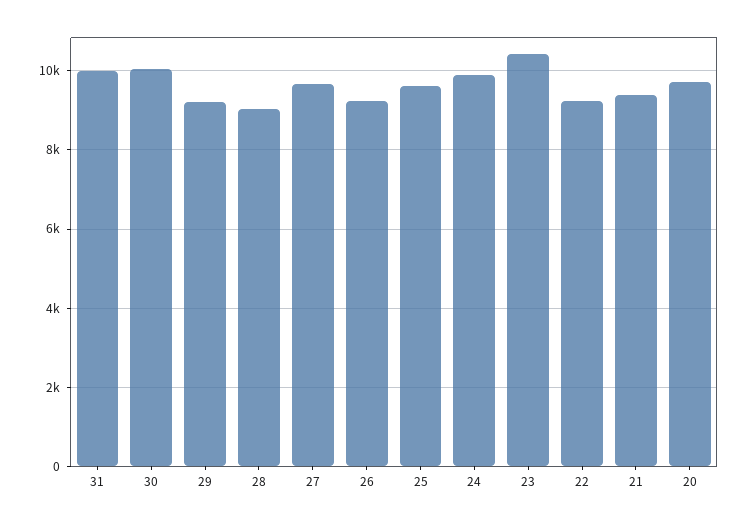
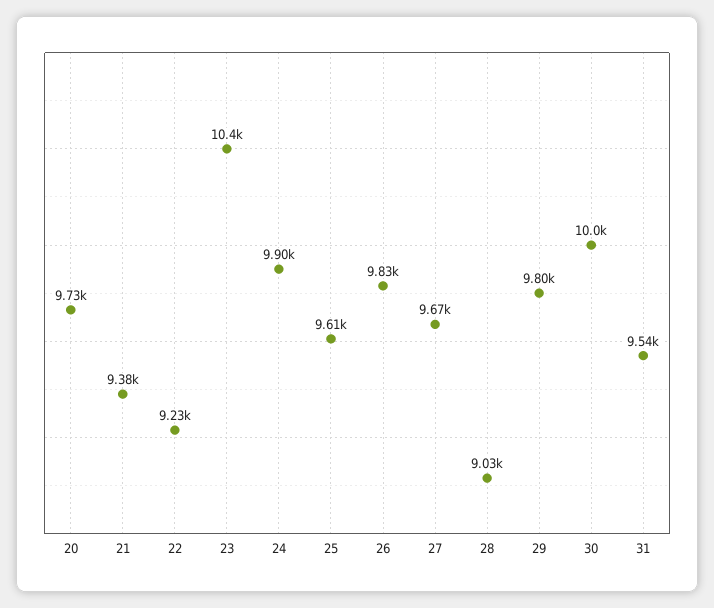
  {
-   "31": 10000,
+   "31": 9540,
    "30": 10000,
-   "29": 9200,
+   "29": 9800,
    "28": 9030,
    "27": 9670,
-   "26": 9200,
+   "26": 9830,
    "25": 9610,
    "24": 9900,
    "23": 10400,
    "22": 9230,
    "21": 9380,
    "20": 9730
  }

